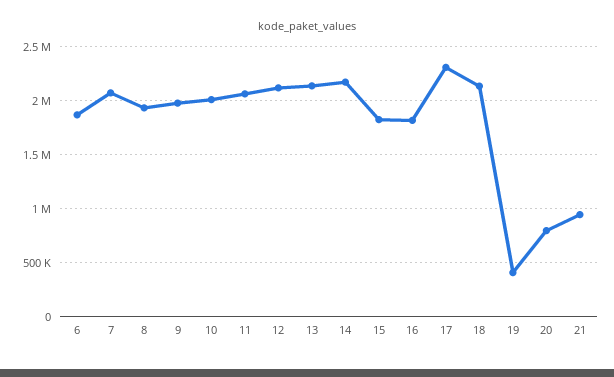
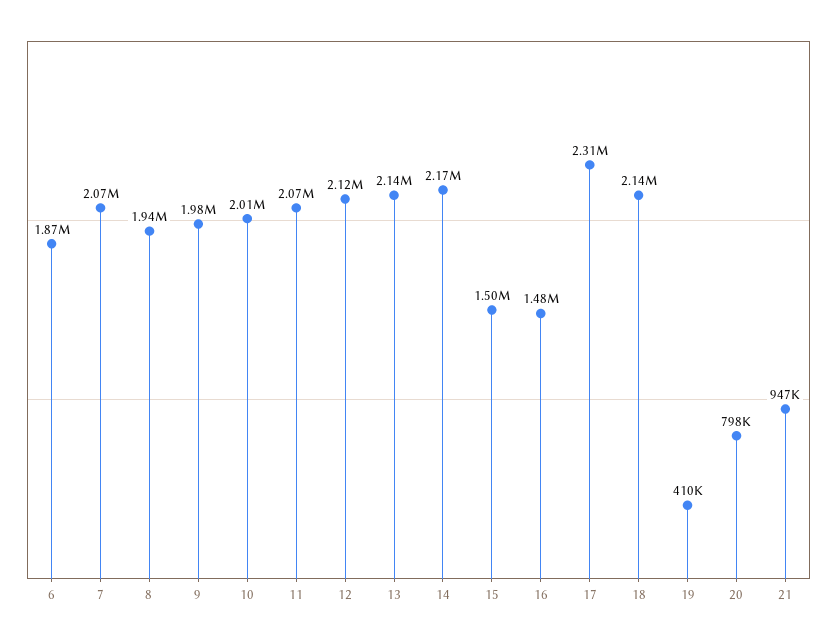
  {
    "6": 1870000,
    "7": 2070000,
    "8": 1940000,
    "9": 1980000,
    "10": 2010000,
    "11": 2070000,
    "12": 2120000,
    "13": 2140000,
    "14": 2170000,
-   "15": 1800000,
+   "15": 1500000,
-   "16": 1800000,
+   "16": 1480000,
    "17": 2310000,
    "18": 2140000,
    "19": 410000,
    "20": 798000,
    "21": 947000
  }

